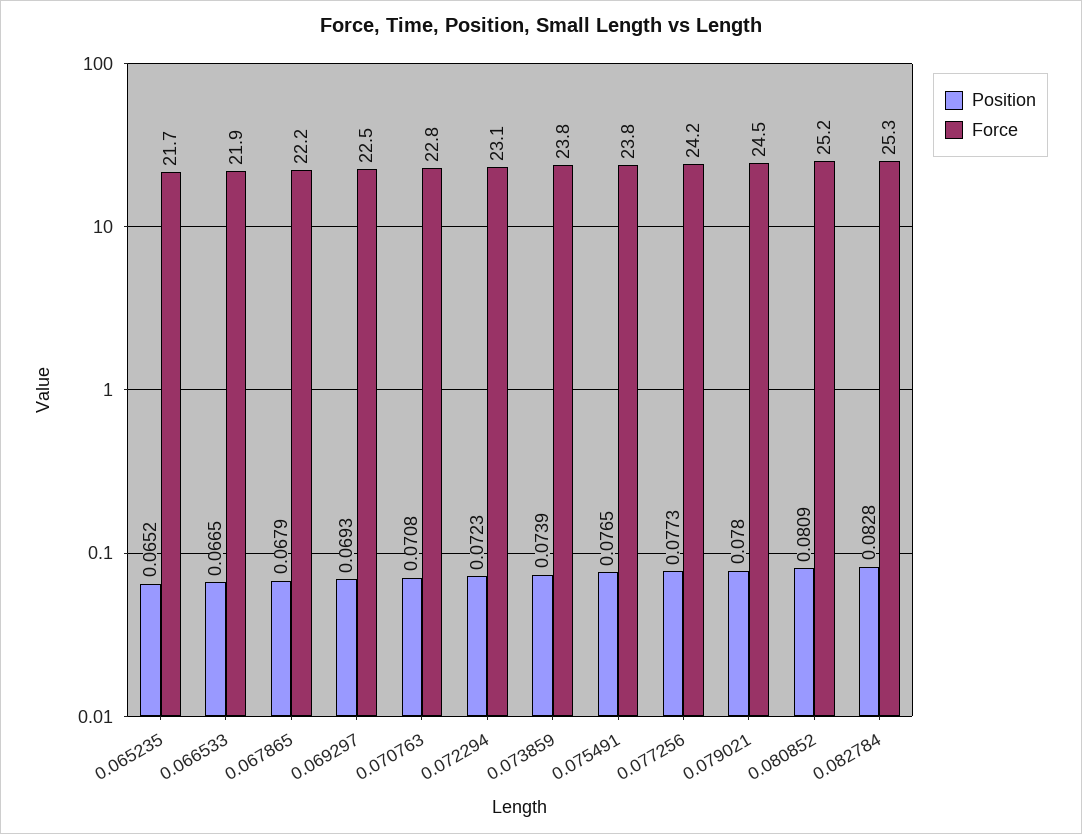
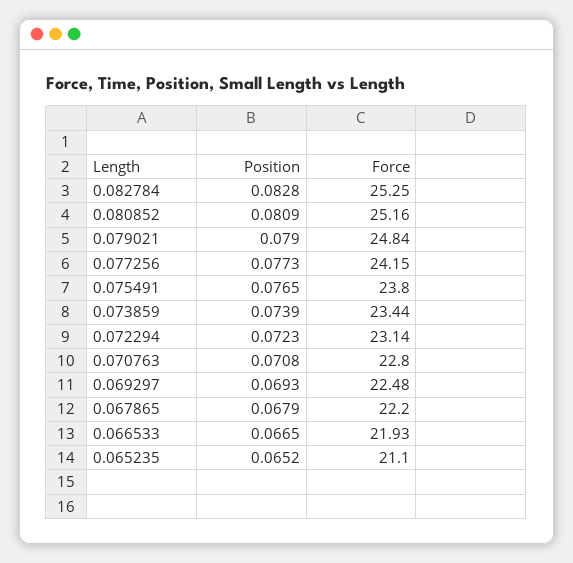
  {
    "Position": {
      "0.065235": 0.0652,
      "0.066533": 0.0665,
      "0.067865": 0.0679,
      "0.069297": 0.0693,
      "0.070763": 0.0708,
      "0.072294": 0.0723,
      "0.073859": 0.0739,
      "0.075491": 0.0765,
      "0.077256": 0.0773,
-     "0.079021": 0.078,
+     "0.079021": 0.079,
      "0.080852": 0.0809,
      "0.082784": 0.0828
    },
    "Force": {
-     "0.065235": 21.7,
+     "0.065235": 21.1,
      "0.066533": 21.93,
      "0.067865": 22.2,
      "0.069297": 22.48,
      "0.070763": 22.8,
      "0.072294": 23.14,
-     "0.073859": 23.8,
+     "0.073859": 23.44,
      "0.075491": 23.8,
      "0.077256": 24.15,
-     "0.079021": 24.5,
+     "0.079021": 24.84,
      "0.080852": 25.16,
      "0.082784": 25.25
    }
  }

